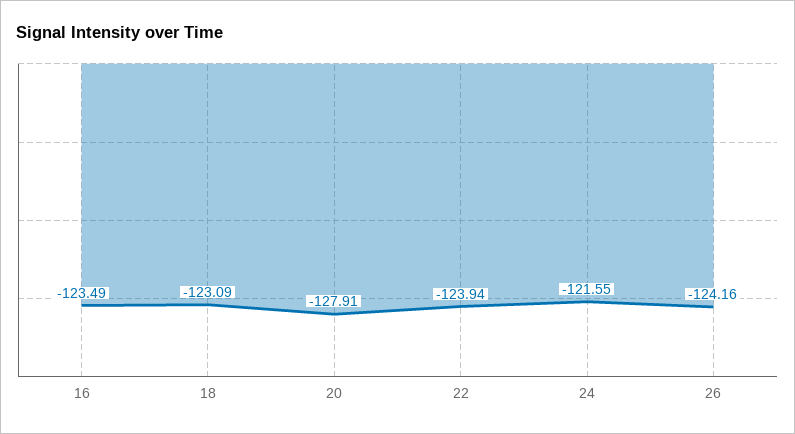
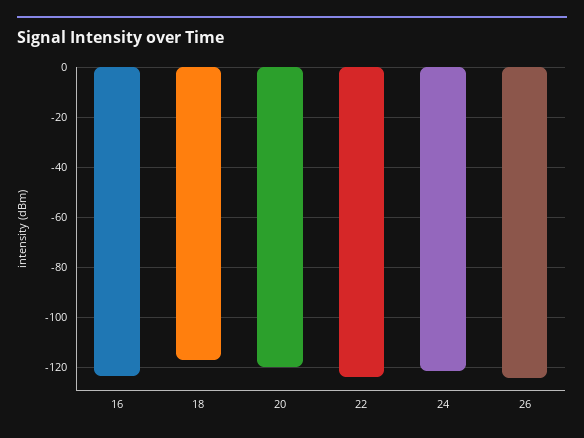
  {
    "16": -123.49,
-   "18": -123.09,
+   "18": -117.5,
-   "20": -127.91,
+   "20": -120,
    "22": -123.94,
    "24": -121.55,
    "26": -124.16
  }

